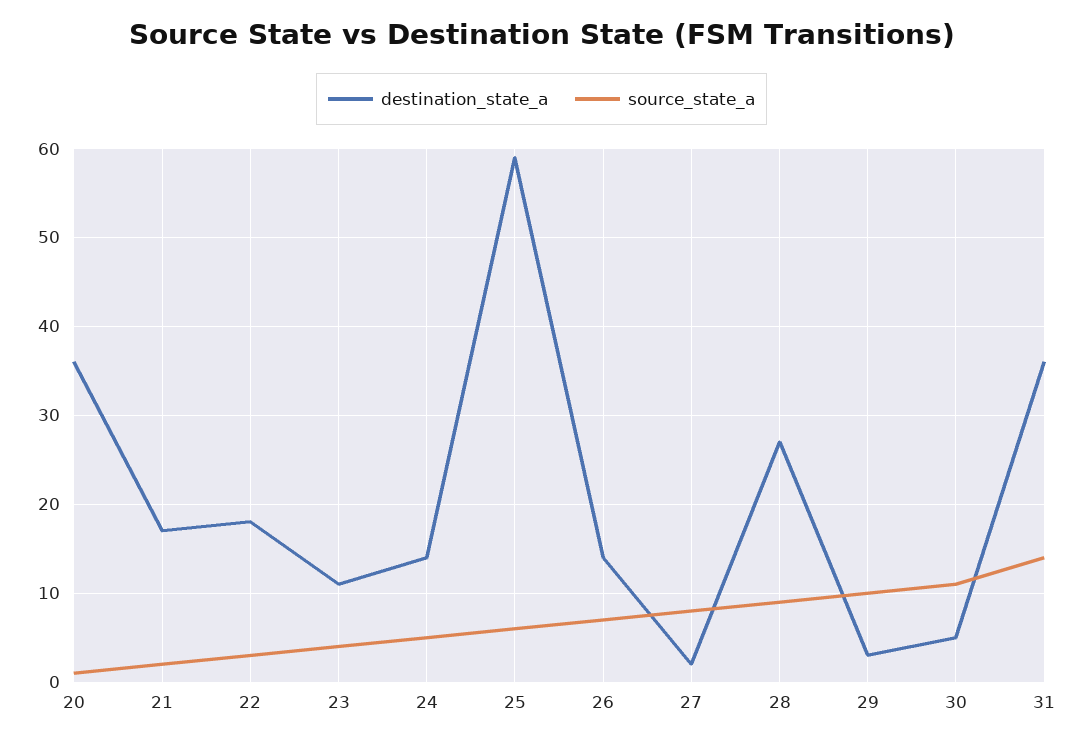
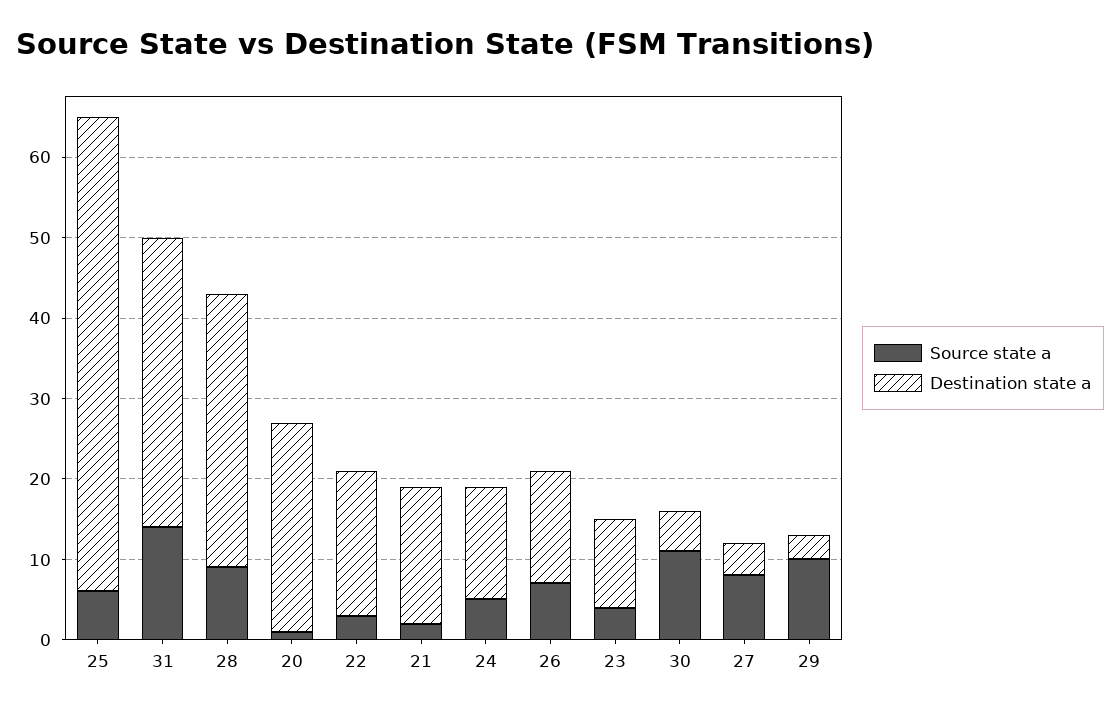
  {
    "destination_state_a": {
-     "20": 36,
+     "20": 26,
      "21": 17,
      "22": 18,
      "23": 11,
      "24": 14,
      "25": 59,
      "26": 14,
-     "27": 2,
+     "27": 4,
-     "28": 27,
+     "28": 34,
      "29": 3,
      "30": 5,
      "31": 36
    },
    "source_state_a": {
      "20": 1,
      "21": 2,
      "22": 3,
      "23": 4,
      "24": 5,
      "25": 6,
      "26": 7,
      "27": 8,
      "28": 9,
      "29": 10,
      "30": 11,
      "31": 14
    }
  }

